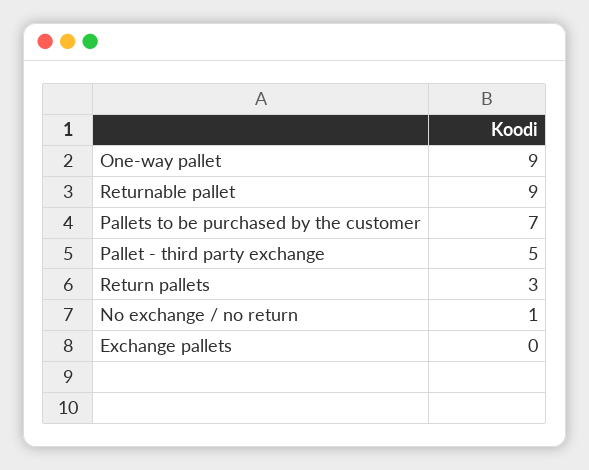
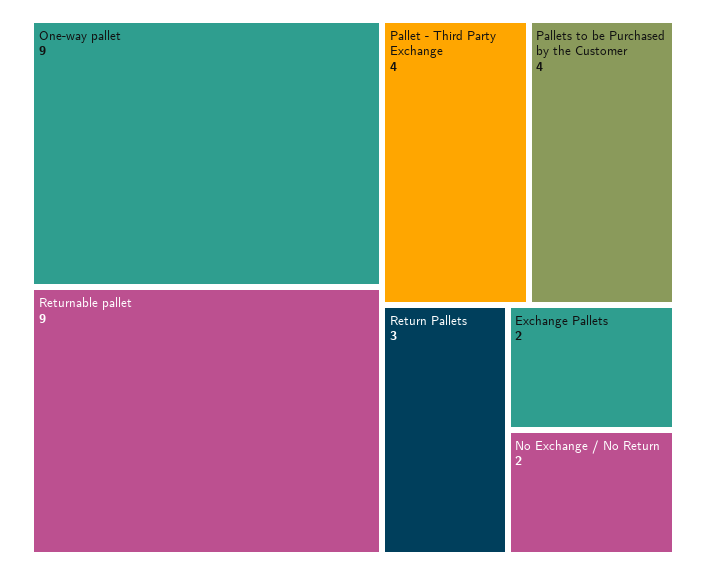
  {
    "One-way pallet": 9,
    "Returnable pallet": 9,
-   "Pallets to be purchased by the customer": 7,
+   "Pallets to be purchased by the customer": 4,
-   "Pallet - third party exchange": 5,
+   "Pallet - third party exchange": 4,
    "Return pallets": 3,
-   "No exchange / no return": 1,
+   "No exchange / no return": 2,
-   "Exchange pallets": 0
+   "Exchange pallets": 2
  }

